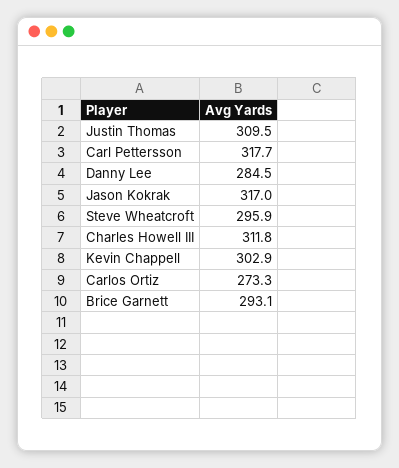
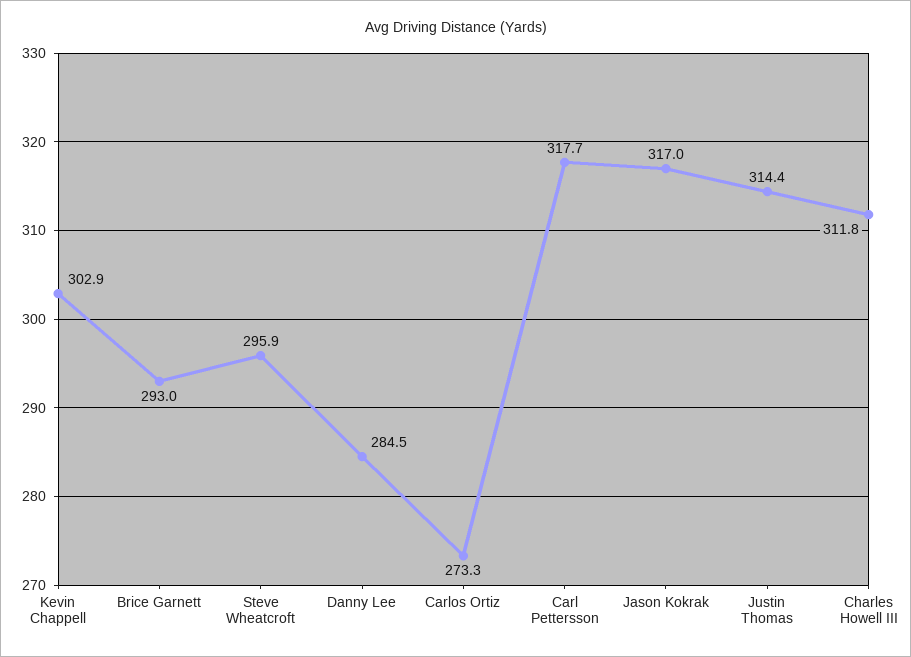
  {
-   "Justin Thomas": 309.5,
+   "Justin Thomas": 314.4,
    "Carl Pettersson": 317.7,
    "Danny Lee": 284.5,
    "Jason Kokrak": 317,
    "Steve Wheatcroft": 295.9,
    "Charles Howell III": 311.8,
    "Kevin Chappell": 302.9,
    "Carlos Ortiz": 273.3,
-   "Brice Garnett": 293.1
+   "Brice Garnett": 293
  }

